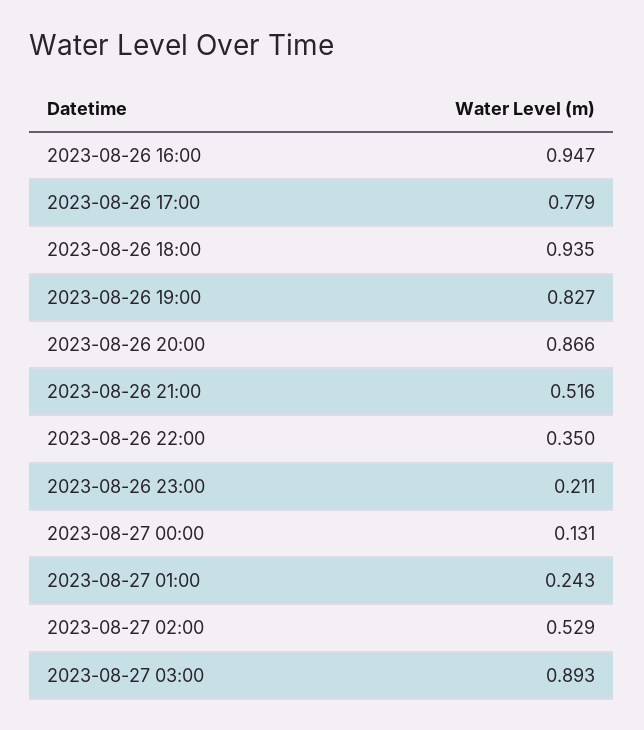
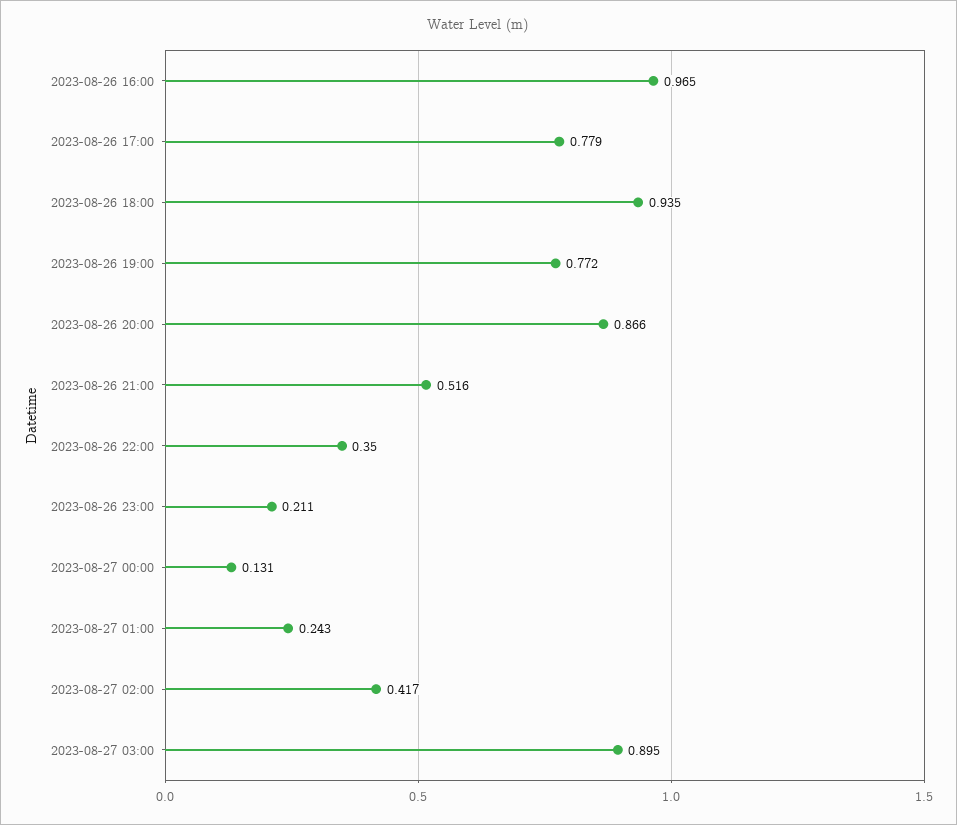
  {
-   "2023-08-26 16:00": 0.947,
+   "2023-08-26 16:00": 0.965,
    "2023-08-26 17:00": 0.779,
    "2023-08-26 18:00": 0.935,
-   "2023-08-26 19:00": 0.827,
+   "2023-08-26 19:00": 0.772,
    "2023-08-26 20:00": 0.866,
    "2023-08-26 21:00": 0.516,
    "2023-08-26 22:00": 0.35,
    "2023-08-26 23:00": 0.211,
    "2023-08-27 00:00": 0.131,
    "2023-08-27 01:00": 0.243,
-   "2023-08-27 02:00": 0.529,
+   "2023-08-27 02:00": 0.417,
-   "2023-08-27 03:00": 0.893
+   "2023-08-27 03:00": 0.895
  }

